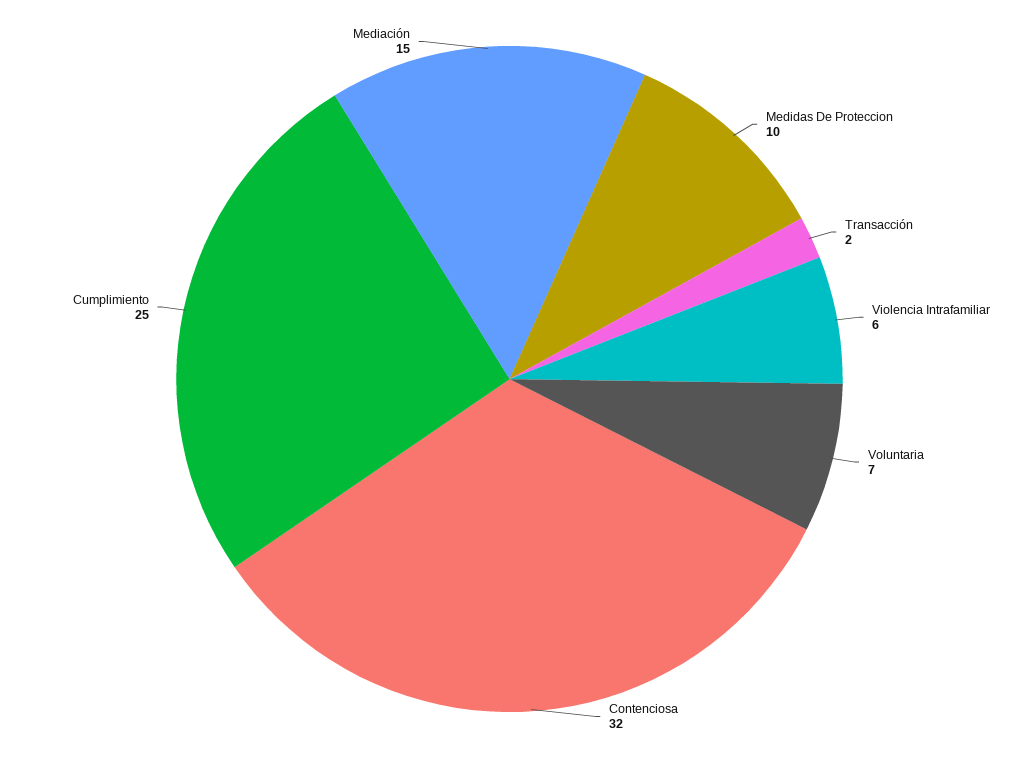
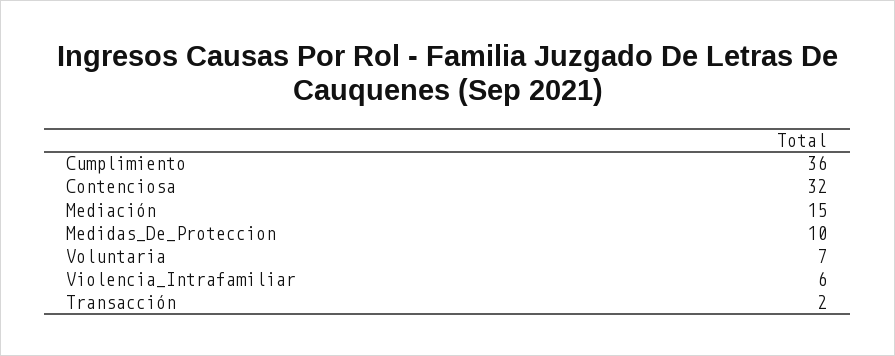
  {
    "Medidas De Proteccion": 10,
    "Transacción": 2,
    "Violencia Intrafamiliar": 6,
    "Voluntaria": 7,
    "Contenciosa": 32,
-   "Cumplimiento": 25,
+   "Cumplimiento": 36,
    "Mediación": 15
  }

